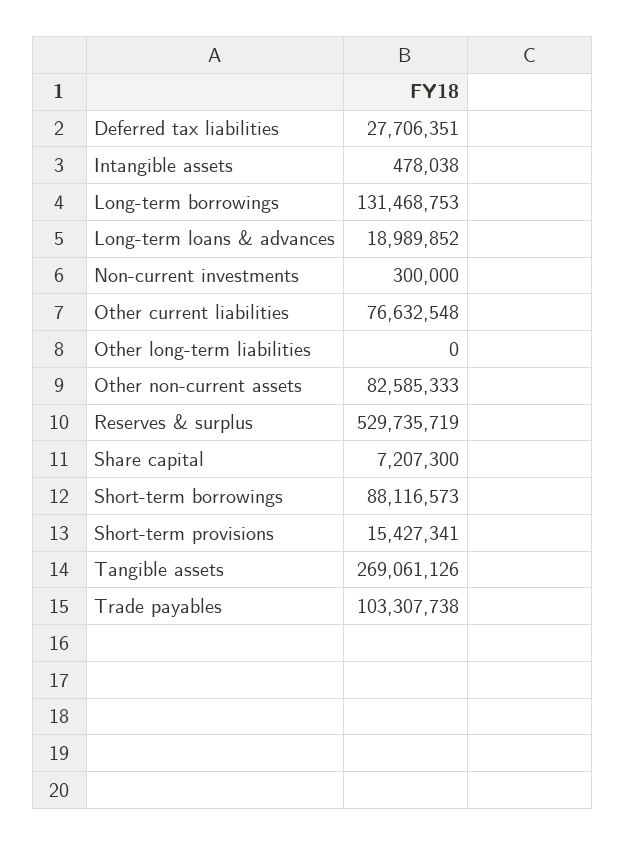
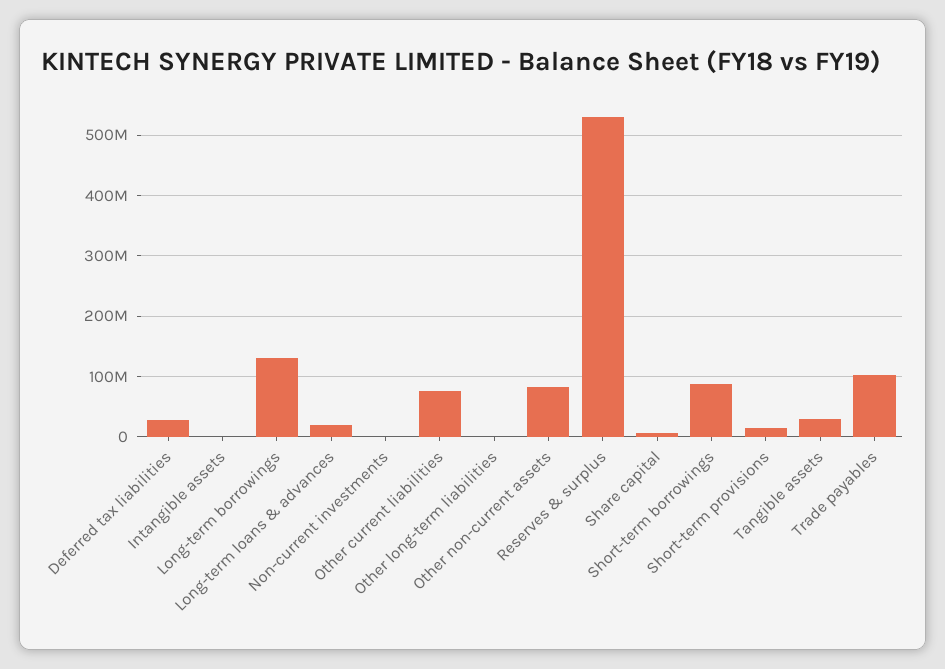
  {
    "Deferred tax liabilities": 27706351,
    "Intangible assets": 478038,
    "Long-term borrowings": 131468753,
    "Long-term loans & advances": 18989852,
    "Non-current investments": 300000,
    "Other current liabilities": 76632548,
    "Other long-term liabilities": 0,
    "Other non-current assets": 82585333,
    "Reserves & surplus": 529735719,
    "Share capital": 7207300,
    "Short-term borrowings": 88116573,
    "Short-term provisions": 15427341,
-   "Tangible assets": 269061126,
+   "Tangible assets": 30000000,
    "Trade payables": 103307738
  }

